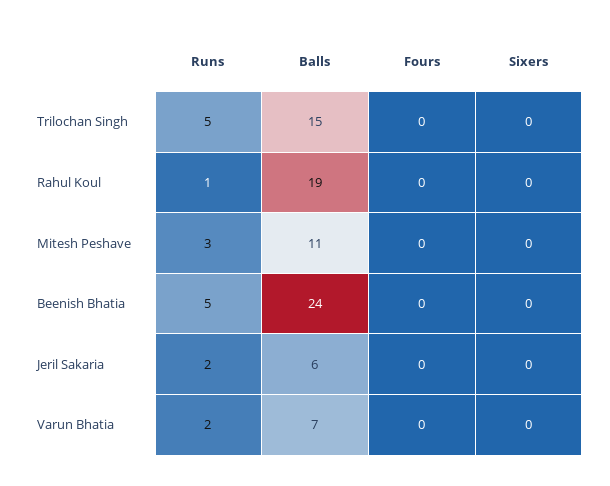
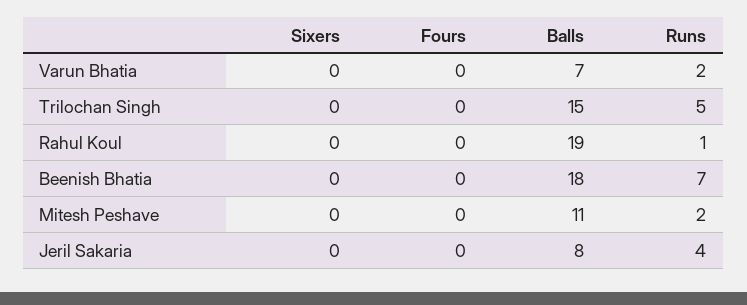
  {
    "Runs": {
      "Trilochan Singh": 5,
      "Rahul Koul": 1,
-     "Mitesh Peshave": 3,
+     "Mitesh Peshave": 2,
-     "Beenish Bhatia": 5,
+     "Beenish Bhatia": 7,
-     "Jeril Sakaria": 2,
+     "Jeril Sakaria": 4,
      "Varun Bhatia": 2
    },
    "Balls": {
      "Trilochan Singh": 15,
      "Rahul Koul": 19,
      "Mitesh Peshave": 11,
-     "Beenish Bhatia": 24,
+     "Beenish Bhatia": 18,
-     "Jeril Sakaria": 6,
+     "Jeril Sakaria": 8,
      "Varun Bhatia": 7
    },
    "Fours": {
      "Trilochan Singh": 0,
      "Rahul Koul": 0,
      "Mitesh Peshave": 0,
      "Beenish Bhatia": 0,
      "Jeril Sakaria": 0,
      "Varun Bhatia": 0
    },
    "Sixers": {
      "Trilochan Singh": 0,
      "Rahul Koul": 0,
      "Mitesh Peshave": 0,
      "Beenish Bhatia": 0,
      "Jeril Sakaria": 0,
      "Varun Bhatia": 0
    }
  }

